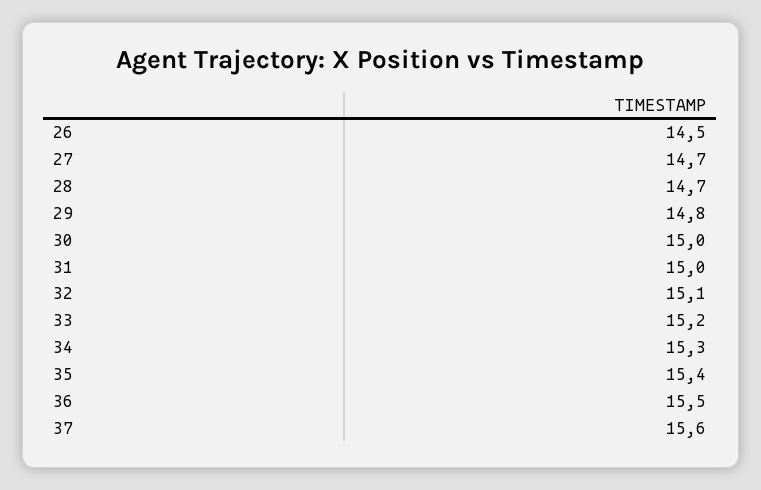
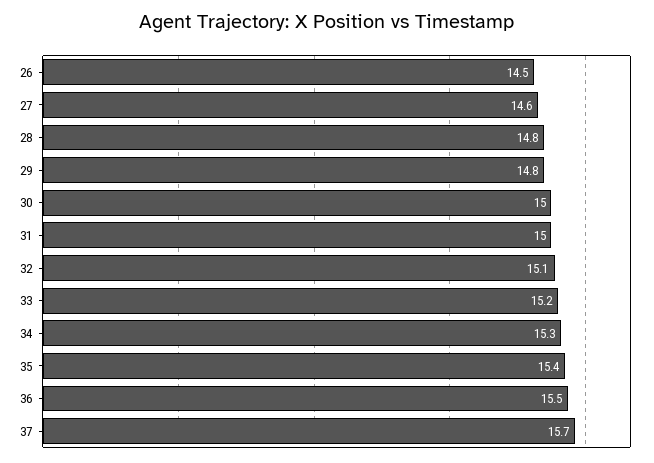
  {
    "26": 14.5,
-   "27": 14.7,
+   "27": 14.6,
-   "28": 14.7,
+   "28": 14.8,
    "29": 14.8,
    "30": 15,
    "31": 15,
    "32": 15.1,
    "33": 15.2,
    "34": 15.3,
    "35": 15.4,
    "36": 15.5,
-   "37": 15.6
+   "37": 15.7
  }

